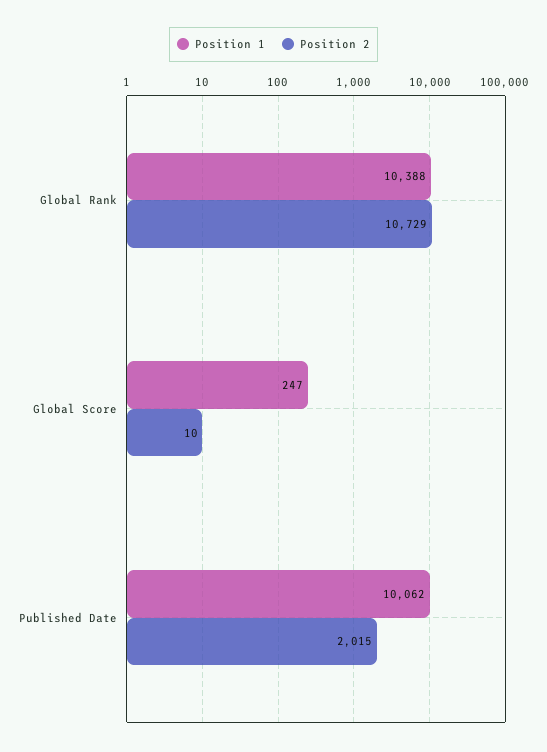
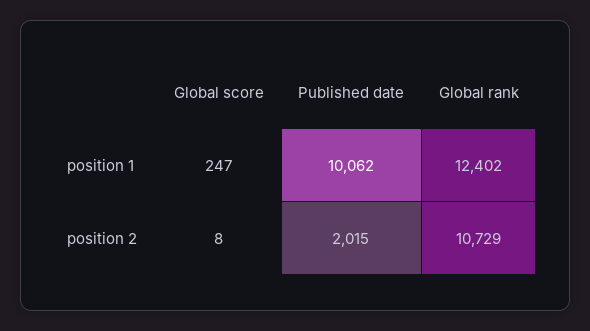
  {
    "Position 1": {
-     "Global Rank": 10388,
+     "Global Rank": 12402,
      "Global Score": 247,
      "Published Date": 10062
    },
    "Position 2": {
      "Global Rank": 10729,
-     "Global Score": 10,
+     "Global Score": 8,
      "Published Date": 2015
    }
  }

